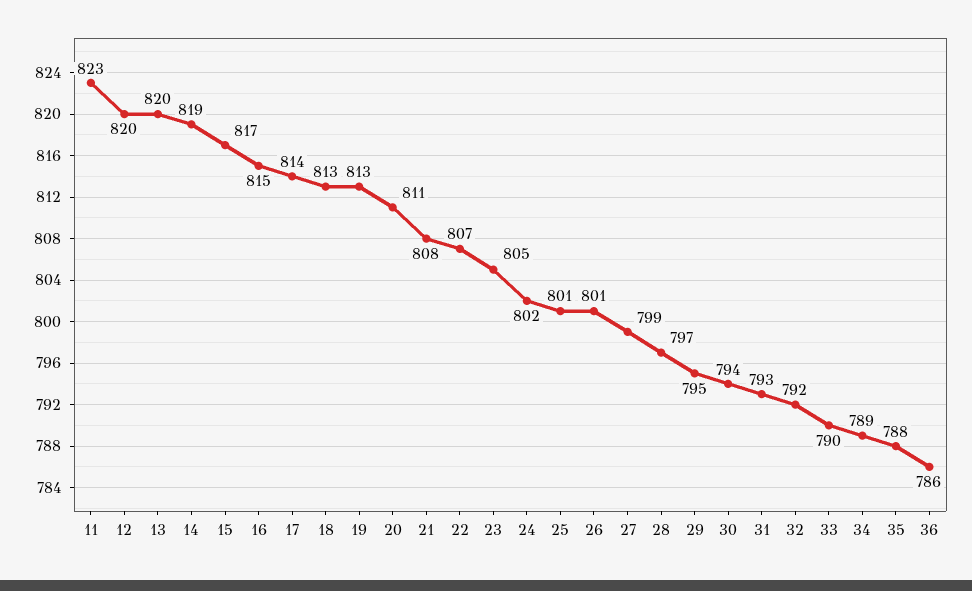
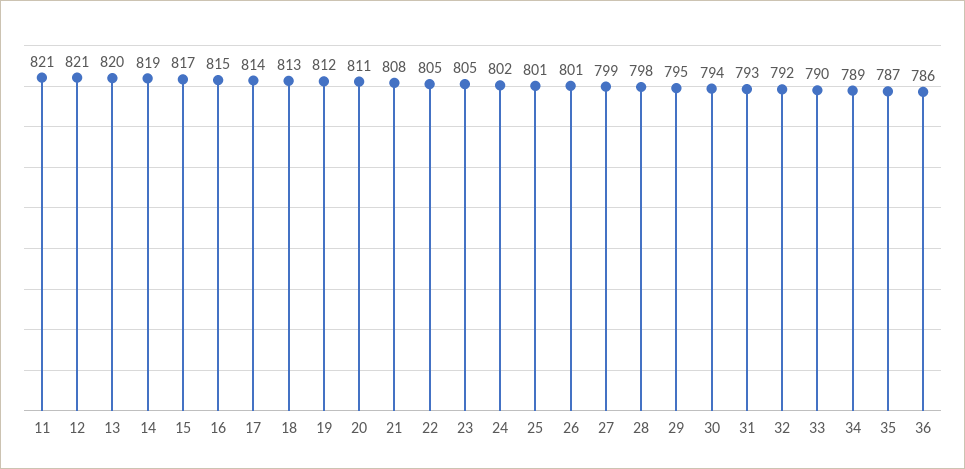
  {
-   "11": 823,
+   "11": 821,
-   "12": 820,
+   "12": 821,
    "13": 820,
    "14": 819,
    "15": 817,
    "16": 815,
    "17": 814,
    "18": 813,
-   "19": 813,
+   "19": 812,
    "20": 811,
    "21": 808,
-   "22": 807,
+   "22": 805,
    "23": 805,
    "24": 802,
    "25": 801,
    "26": 801,
    "27": 799,
-   "28": 797,
+   "28": 798,
    "29": 795,
    "30": 794,
    "31": 793,
    "32": 792,
    "33": 790,
    "34": 789,
-   "35": 788,
+   "35": 787,
    "36": 786
  }

